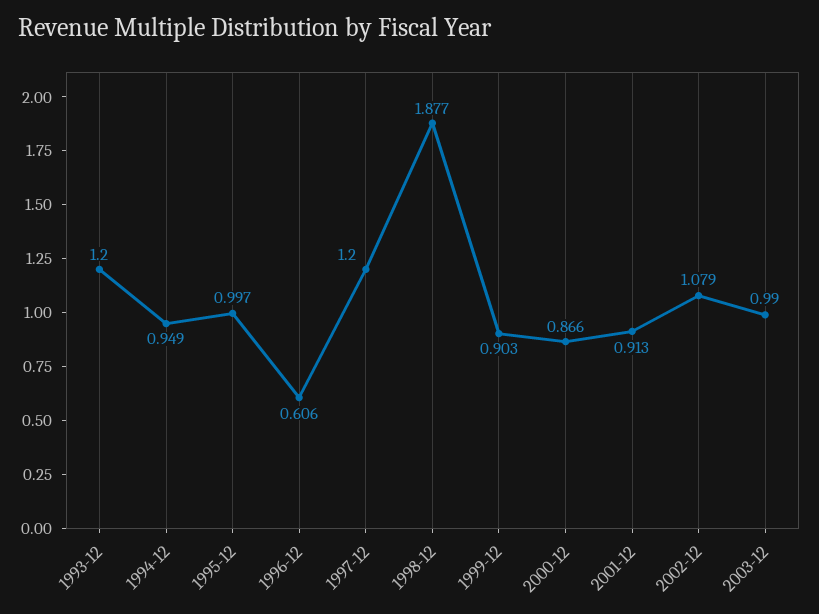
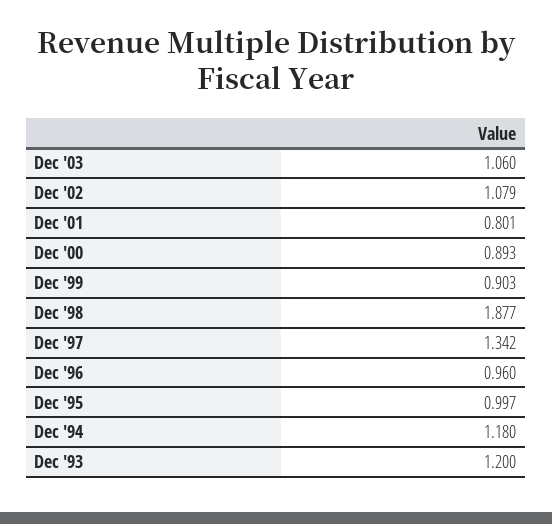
  {
    "1993-12": 1.2,
-   "1994-12": 0.949,
+   "1994-12": 1.18,
    "1995-12": 0.997,
-   "1996-12": 0.606,
+   "1996-12": 0.96,
-   "1997-12": 1.2,
+   "1997-12": 1.342,
    "1998-12": 1.877,
    "1999-12": 0.903,
-   "2000-12": 0.866,
+   "2000-12": 0.893,
-   "2001-12": 0.913,
+   "2001-12": 0.801,
    "2002-12": 1.079,
-   "2003-12": 0.99
+   "2003-12": 1.06
  }

